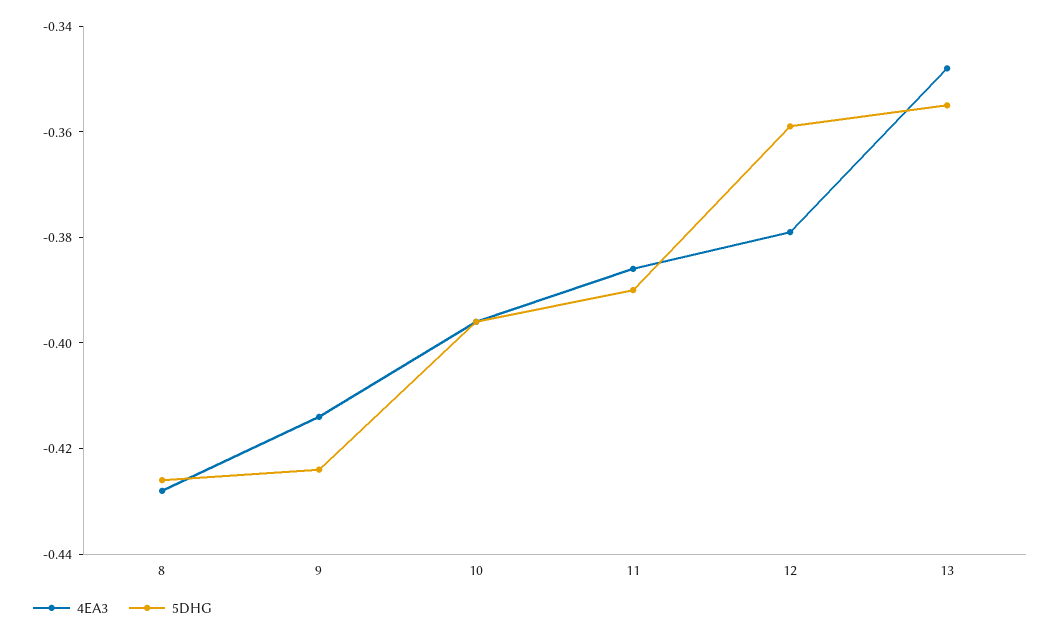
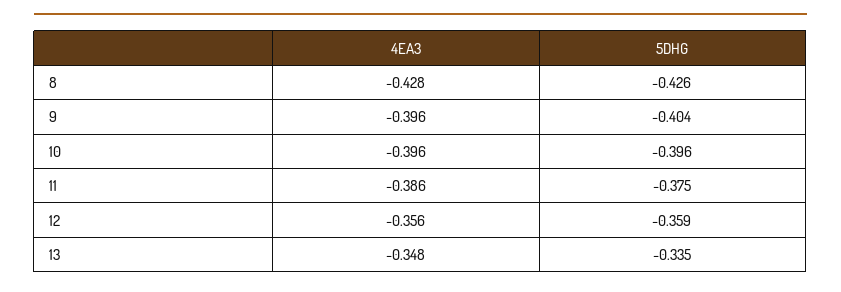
  {
    "4EA3": {
      "8": -0.428,
-     "9": -0.415,
+     "9": -0.396,
      "10": -0.396,
      "11": -0.386,
-     "12": -0.38,
+     "12": -0.356,
      "13": -0.348
    },
    "5DHG": {
      "8": -0.426,
-     "9": -0.425,
+     "9": -0.404,
      "10": -0.396,
-     "11": -0.39,
+     "11": -0.375,
      "12": -0.359,
-     "13": -0.355
+     "13": -0.335
    }
  }

